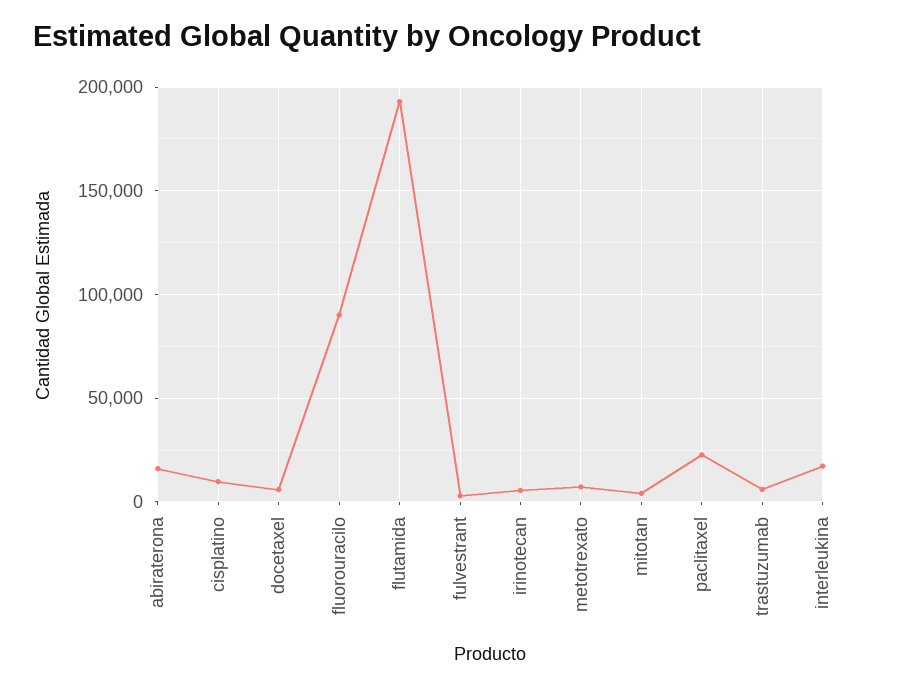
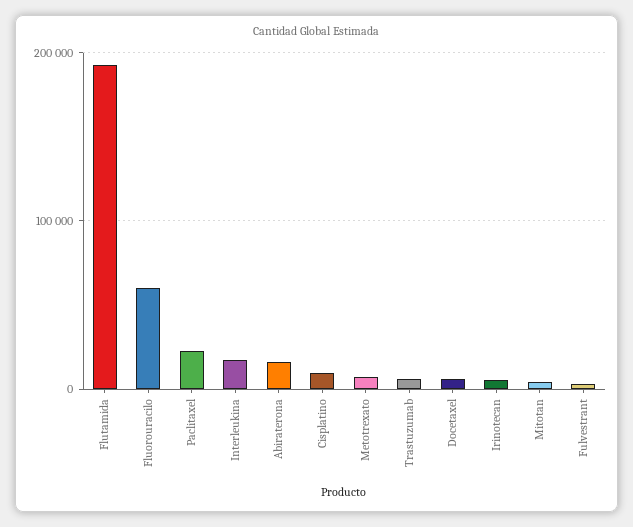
  {
    "abiraterona": 15000,
    "cisplatino": 10000,
    "docetaxel": 5000,
-   "fluorouracilo": 90000,
+   "fluorouracilo": 60000,
    "flutamida": 195000,
    "fulvestrant": 5000,
    "irinotecan": 5000,
    "metotrexato": 5000,
    "mitotan": 5000,
    "paclitaxel": 25000,
    "trastuzumab": 5000,
    "interleukina": 15000
  }

